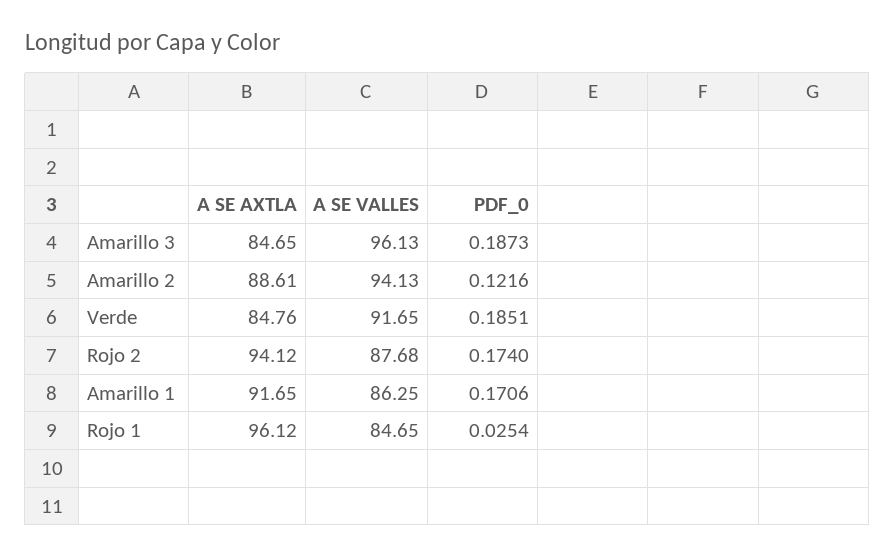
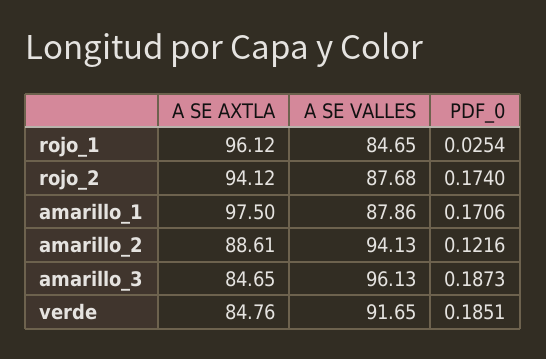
  {
    "A SE AXTLA": {
      "Amarillo 3": 84.65,
      "Amarillo 2": 88.61,
      "Verde": 84.76,
      "Rojo 2": 94.12,
-     "Amarillo 1": 91.65,
+     "Amarillo 1": 97.5,
      "Rojo 1": 96.12
    },
    "A SE VALLES": {
      "Amarillo 3": 96.13,
      "Amarillo 2": 94.13,
      "Verde": 91.65,
      "Rojo 2": 87.68,
-     "Amarillo 1": 86.25,
+     "Amarillo 1": 87.86,
      "Rojo 1": 84.65
    },
    "PDF_0": {
      "Amarillo 3": 0.1873,
      "Amarillo 2": 0.1216,
      "Verde": 0.1851,
      "Rojo 2": 0.174,
      "Amarillo 1": 0.1706,
      "Rojo 1": 0.0254
    }
  }

